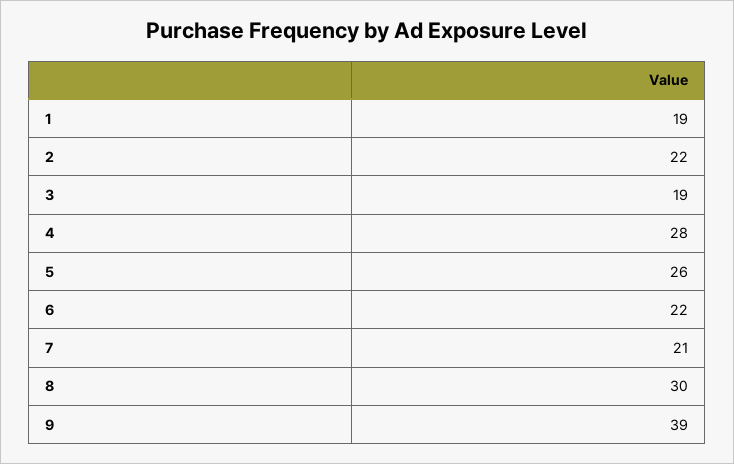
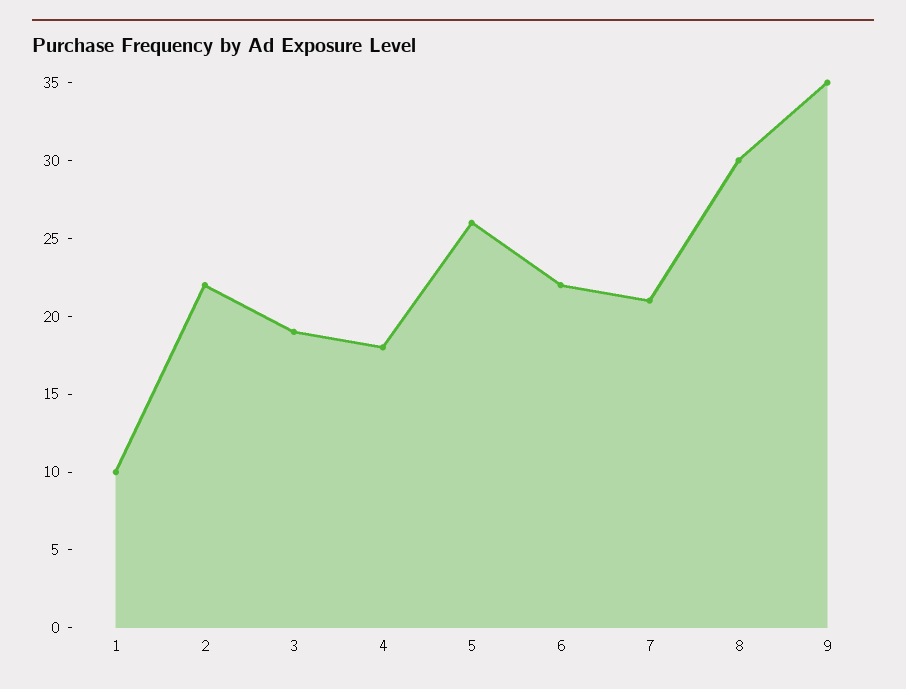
  {
-   "1": 19,
+   "1": 10,
    "2": 22,
    "3": 19,
-   "4": 28,
+   "4": 18,
    "5": 26,
    "6": 22,
    "7": 21,
    "8": 30,
-   "9": 39
+   "9": 35
  }

